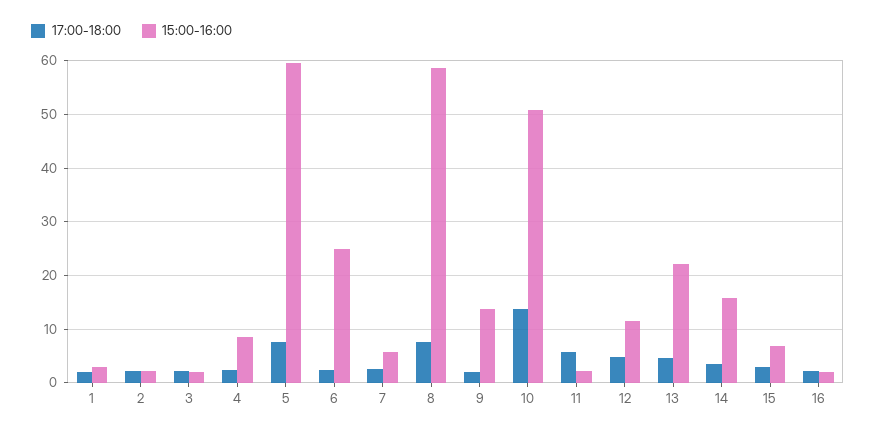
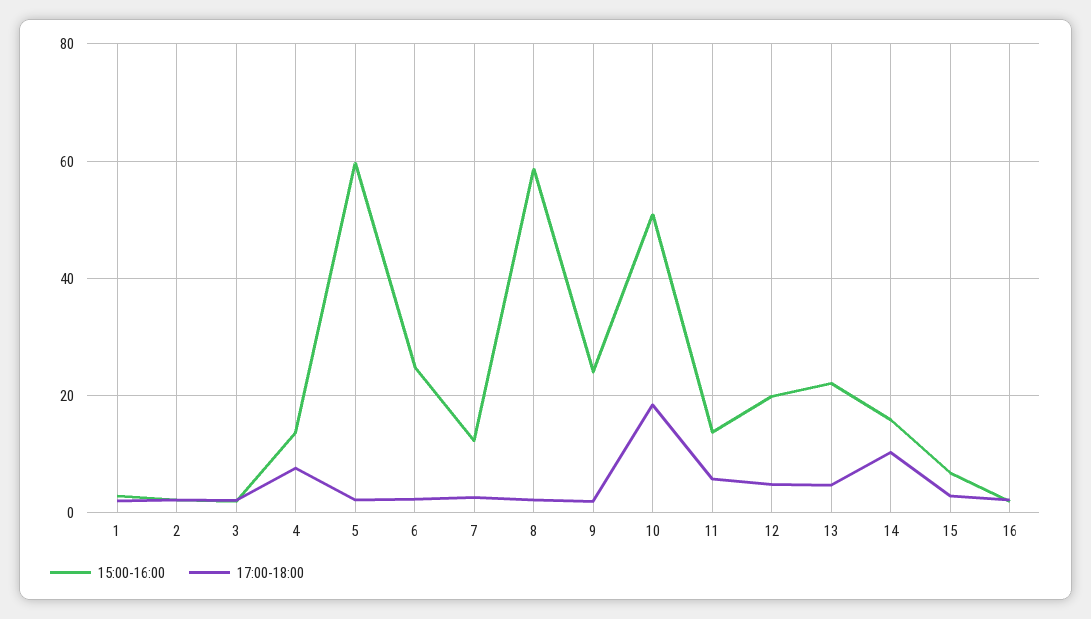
  {
    "17:00-18:00": {
      "1": 2,
      "2": 2,
      "3": 2,
-     "4": 2,
+     "4": 8,
-     "5": 8,
+     "5": 2,
      "6": 2,
      "7": 2,
-     "8": 8,
+     "8": 2,
      "9": 2,
-     "10": 14,
+     "10": 18,
      "11": 6,
      "12": 4,
      "13": 4,
-     "14": 4,
+     "14": 10,
      "15": 2,
      "16": 2
    },
    "15:00-16:00": {
      "1": 2,
      "2": 2,
      "3": 2,
-     "4": 8,
+     "4": 14,
      "5": 60,
      "6": 24,
-     "7": 6,
+     "7": 12,
      "8": 58,
-     "9": 14,
+     "9": 24,
      "10": 50,
-     "11": 2,
+     "11": 14,
-     "12": 12,
+     "12": 20,
      "13": 22,
      "14": 16,
      "15": 6,
      "16": 2
    }
  }

